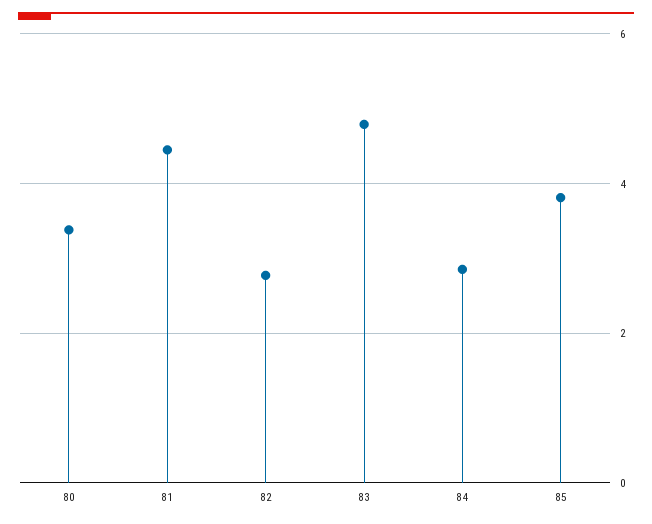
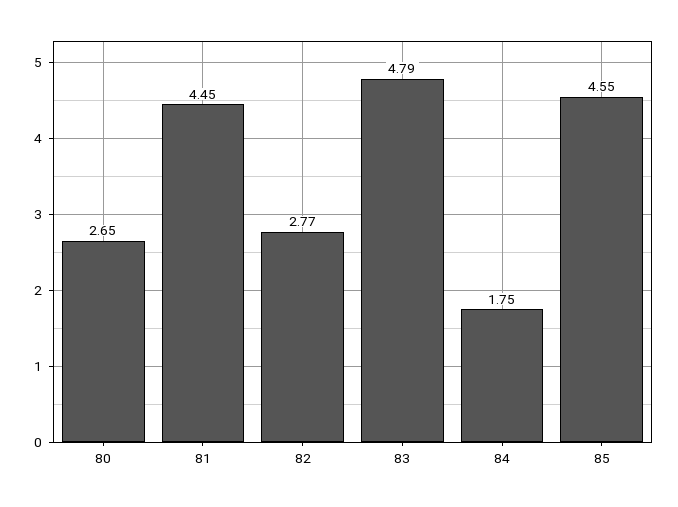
  {
-   "80": 3.4,
+   "80": 2.65,
    "81": 4.45,
    "82": 2.77,
    "83": 4.79,
-   "84": 2.8,
+   "84": 1.75,
-   "85": 3.8
+   "85": 4.55
  }

